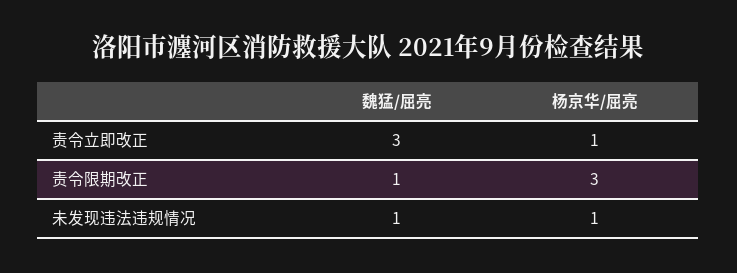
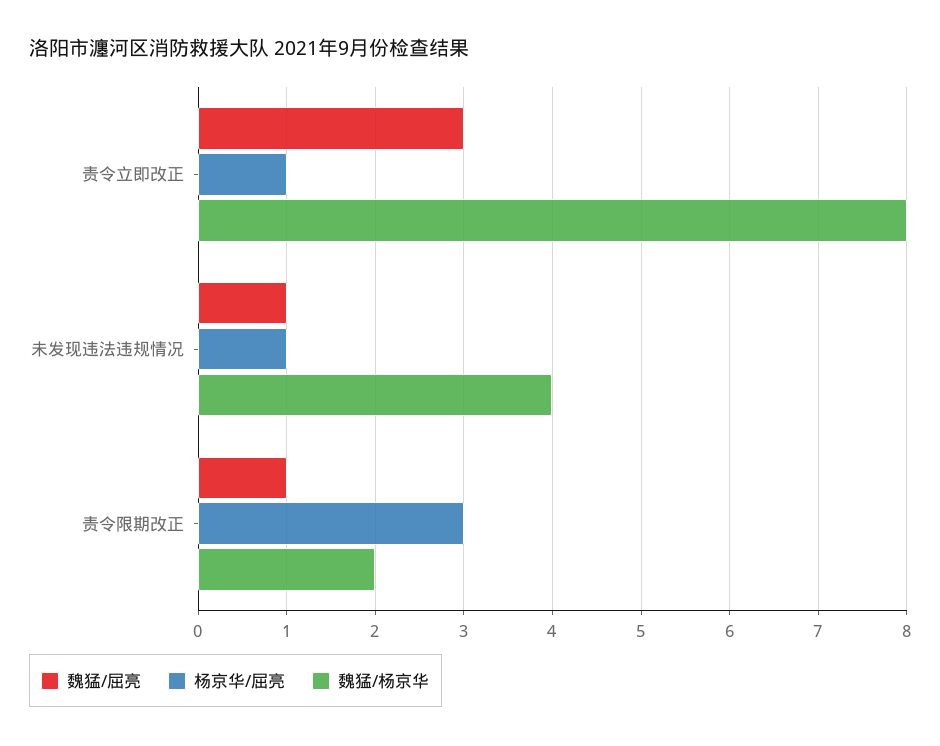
  {
    "魏猛/屈亮": {
      "责令立即改正": 3,
      "责令限期改正": 1,
      "未发现违法违规情况": 1
    },
    "杨京华/屈亮": {
      "责令立即改正": 1,
      "责令限期改正": 3,
      "未发现违法违规情况": 1
-   }
+   },
+   "魏猛/杨京华": {
+     "责令立即改正": 8,
+     "未发现违法违规情况": 4,
+     "责令限期改正": 2
+   }
  }

